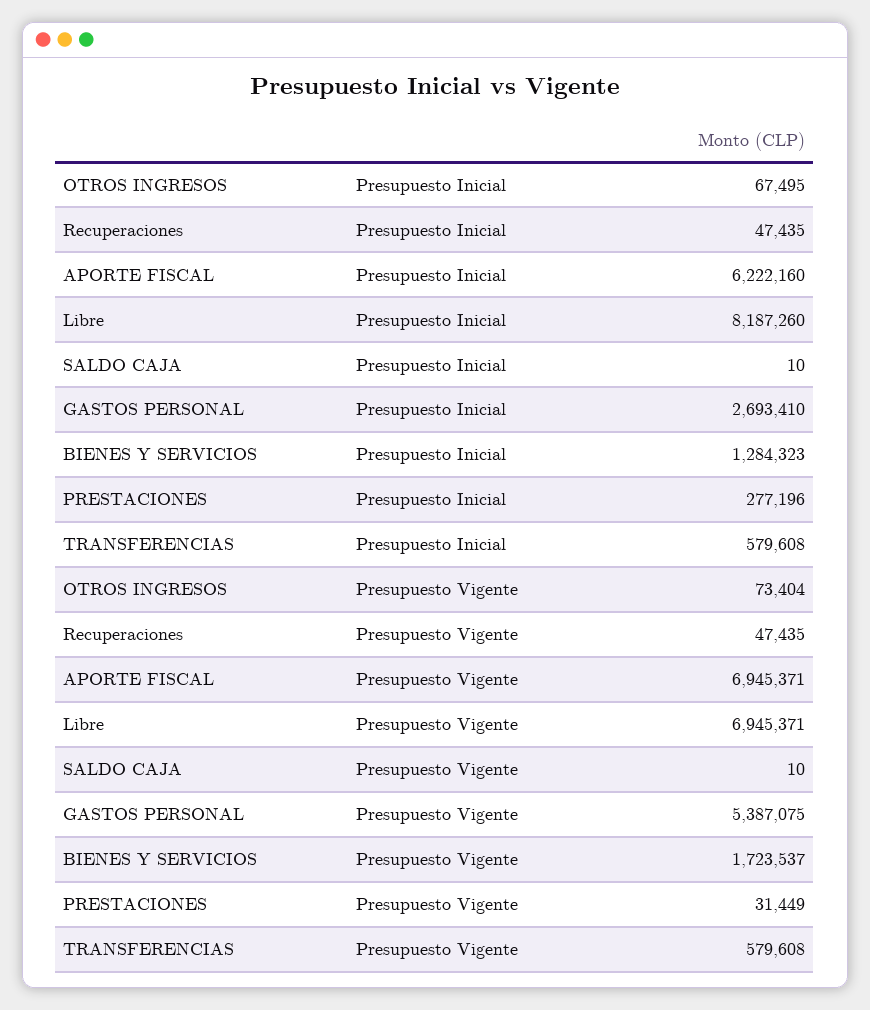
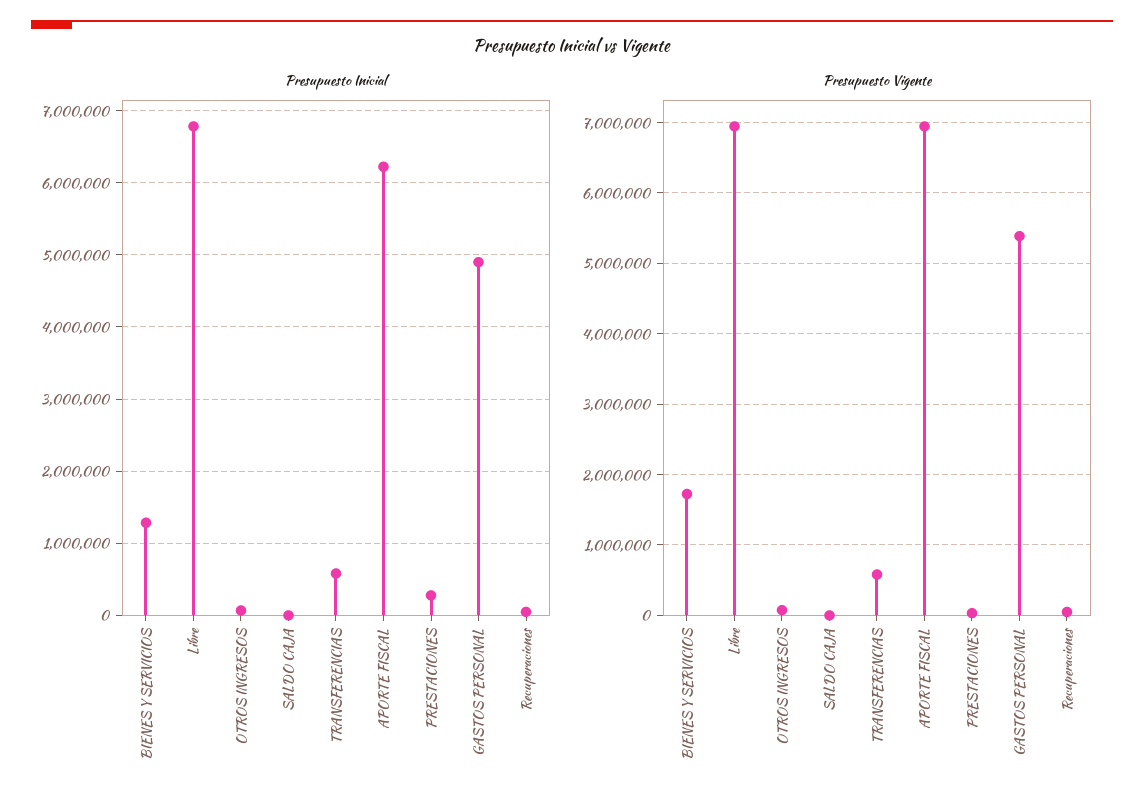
  {
    "Presupuesto Inicial": {
      "OTROS INGRESOS": 67495,
      "Recuperaciones": 47435,
      "APORTE FISCAL": 6222160,
-     "Libre": 8187260,
+     "Libre": 6800000,
      "SALDO CAJA": 10,
-     "GASTOS PERSONAL": 2693410,
+     "GASTOS PERSONAL": 4900000,
      "BIENES Y SERVICIOS": 1284323,
      "PRESTACIONES": 277196,
      "TRANSFERENCIAS": 579608
    },
    "Presupuesto Vigente": {
      "OTROS INGRESOS": 73404,
      "Recuperaciones": 47435,
      "APORTE FISCAL": 6945371,
      "Libre": 6945371,
      "SALDO CAJA": 10,
      "GASTOS PERSONAL": 5387075,
      "BIENES Y SERVICIOS": 1723537,
      "PRESTACIONES": 31449,
      "TRANSFERENCIAS": 579608
    }
  }

